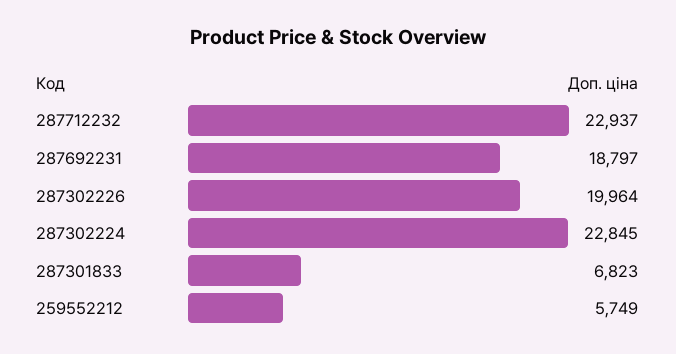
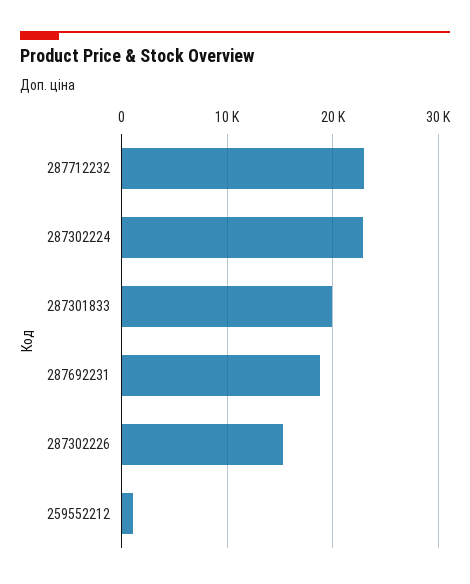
  {
    "287712232": 22937,
    "287692231": 18797,
-   "287302226": 19964,
+   "287302226": 15000,
    "287302224": 22845,
-   "287301833": 6823,
+   "287301833": 20000,
-   "259552212": 5749
+   "259552212": 1000
  }

